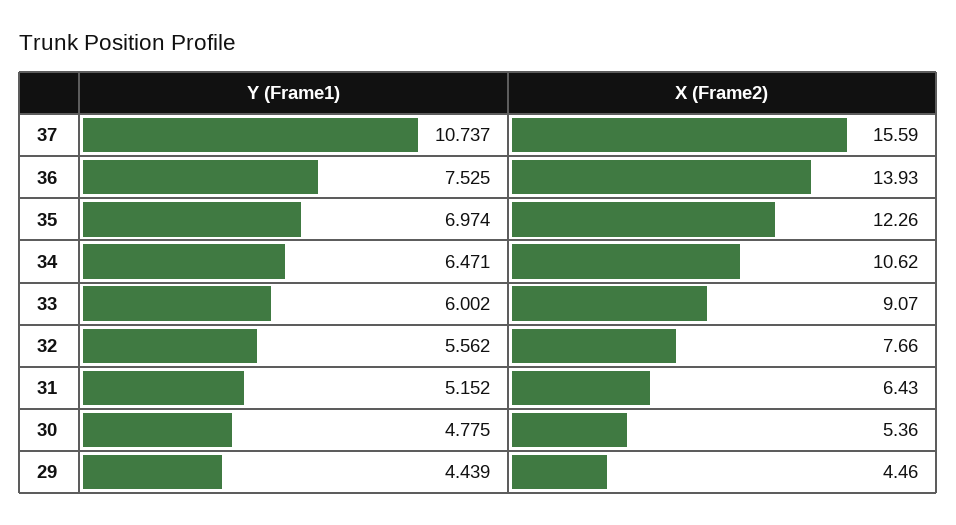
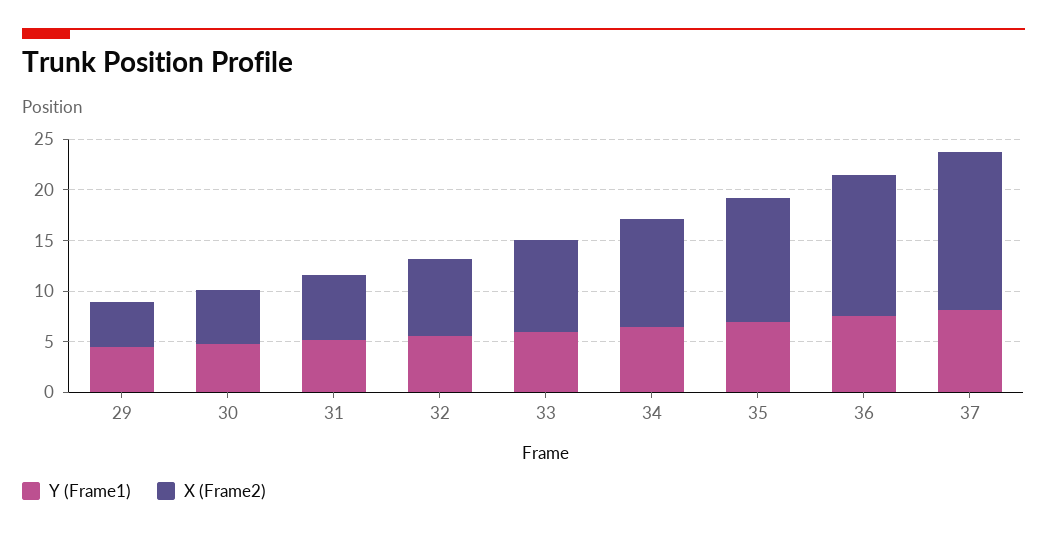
  {
    "Y (Frame1)": {
-     "37": 10.737,
+     "37": 8,
      "36": 7.525,
      "35": 6.974,
      "34": 6.471,
      "33": 6.002,
      "32": 5.562,
      "31": 5.152,
      "30": 4.775,
      "29": 4.439
    },
    "X (Frame2)": {
      "37": 15.59,
      "36": 13.93,
      "35": 12.26,
      "34": 10.62,
      "33": 9.07,
      "32": 7.66,
      "31": 6.43,
      "30": 5.36,
      "29": 4.46
    }
  }

